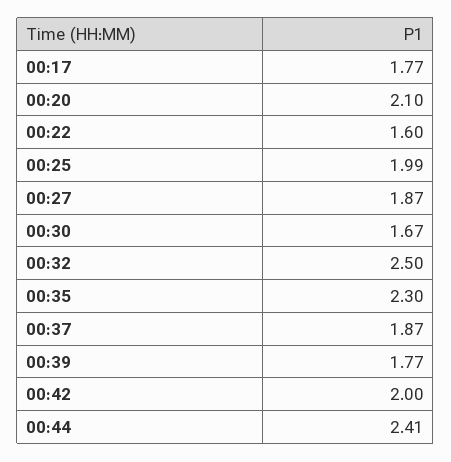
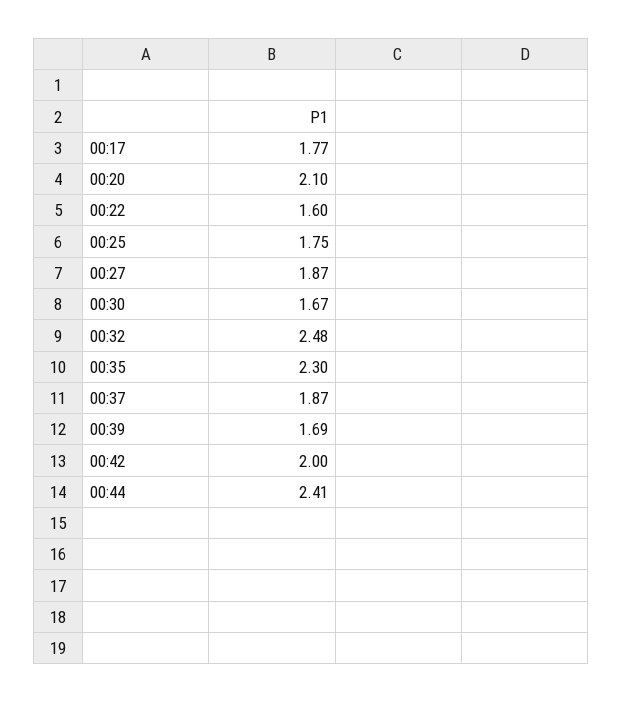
  {
    "00:17": 1.77,
    "00:20": 2.1,
    "00:22": 1.6,
-   "00:25": 1.99,
+   "00:25": 1.75,
    "00:27": 1.87,
    "00:30": 1.67,
-   "00:32": 2.5,
+   "00:32": 2.48,
    "00:35": 2.3,
    "00:37": 1.87,
-   "00:39": 1.77,
+   "00:39": 1.69,
    "00:42": 2,
    "00:44": 2.41
  }

